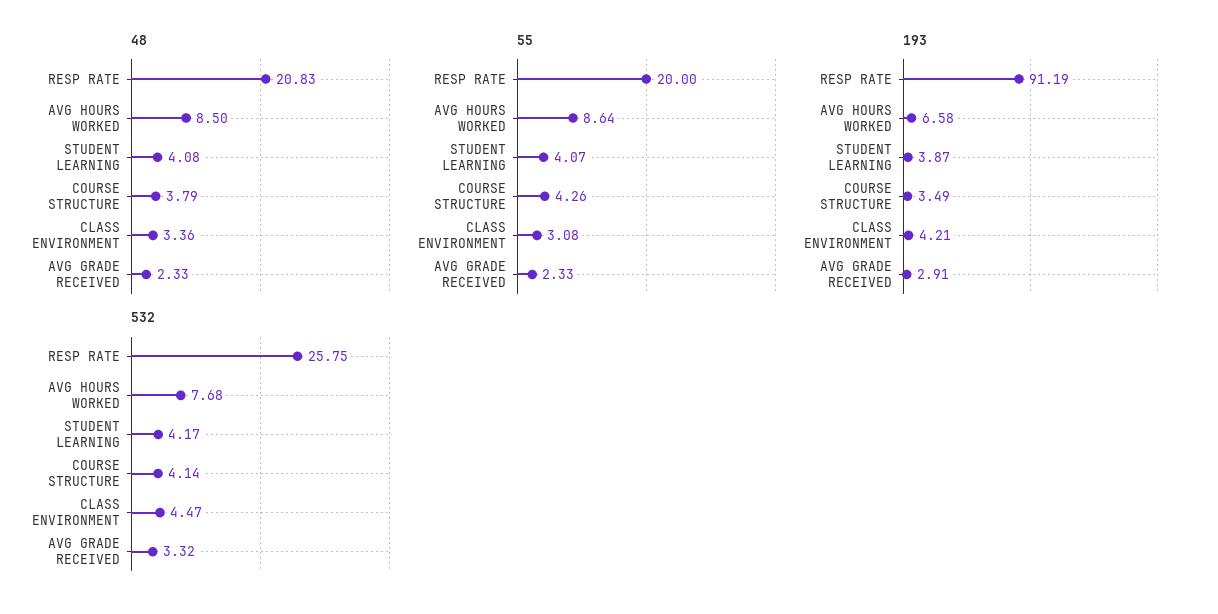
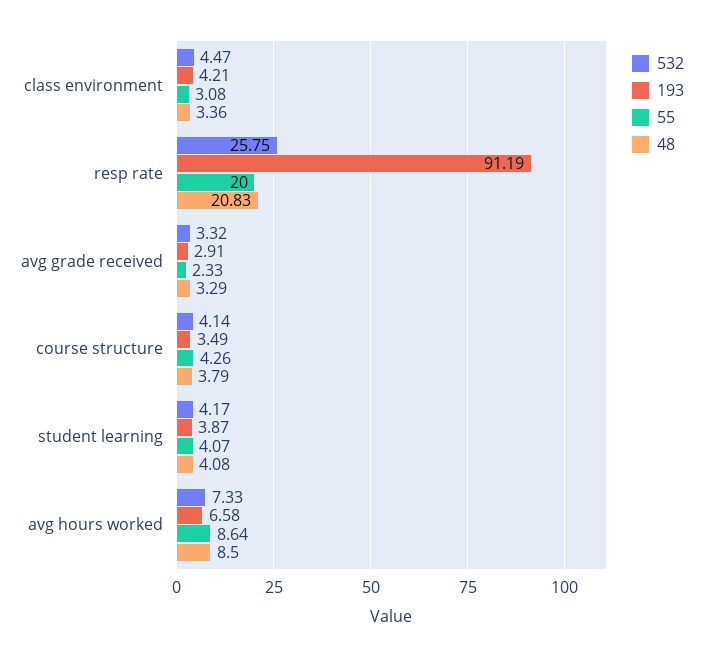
  {
    "48": {
      "RESP RATE": 20.83,
      "AVG HOURS WORKED": 8.5,
      "STUDENT LEARNING": 4.08,
      "COURSE STRUCTURE": 3.79,
      "CLASS ENVIRONMENT": 3.36,
-     "AVG GRADE RECEIVED": 2.33
+     "AVG GRADE RECEIVED": 3.29
    },
    "55": {
      "RESP RATE": 20,
      "AVG HOURS WORKED": 8.64,
      "STUDENT LEARNING": 4.07,
      "COURSE STRUCTURE": 4.26,
      "CLASS ENVIRONMENT": 3.08,
      "AVG GRADE RECEIVED": 2.33
    },
    "193": {
      "RESP RATE": 91.19,
      "AVG HOURS WORKED": 6.58,
      "STUDENT LEARNING": 3.87,
      "COURSE STRUCTURE": 3.49,
      "CLASS ENVIRONMENT": 4.21,
      "AVG GRADE RECEIVED": 2.91
    },
    "532": {
      "RESP RATE": 25.75,
-     "AVG HOURS WORKED": 7.68,
+     "AVG HOURS WORKED": 7.33,
      "STUDENT LEARNING": 4.17,
      "COURSE STRUCTURE": 4.14,
      "CLASS ENVIRONMENT": 4.47,
      "AVG GRADE RECEIVED": 3.32
    }
  }

